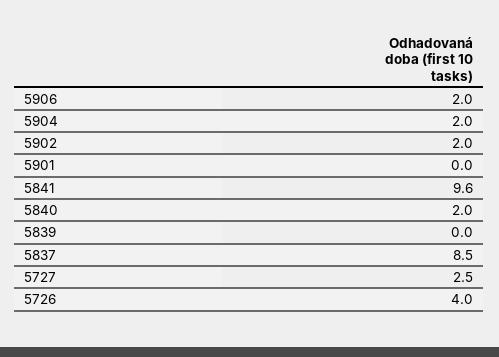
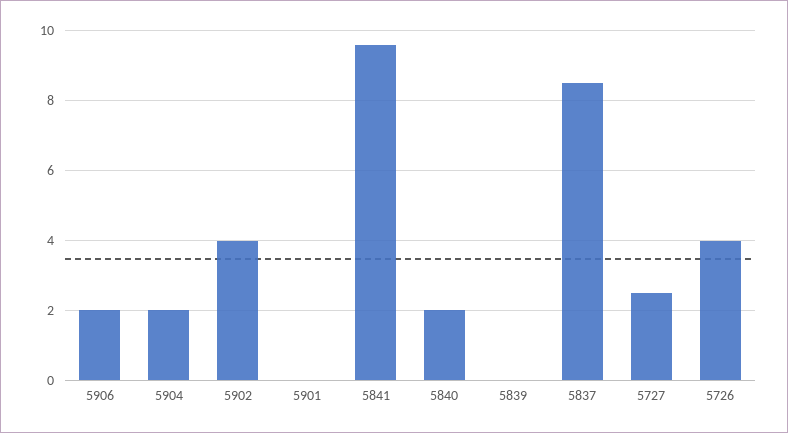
  {
    "5906": 2,
    "5904": 2,
-   "5902": 2,
+   "5902": 4,
    "5901": 0,
    "5841": 9.6,
    "5840": 2,
    "5839": 0,
    "5837": 8.5,
    "5727": 2.5,
    "5726": 4
  }

